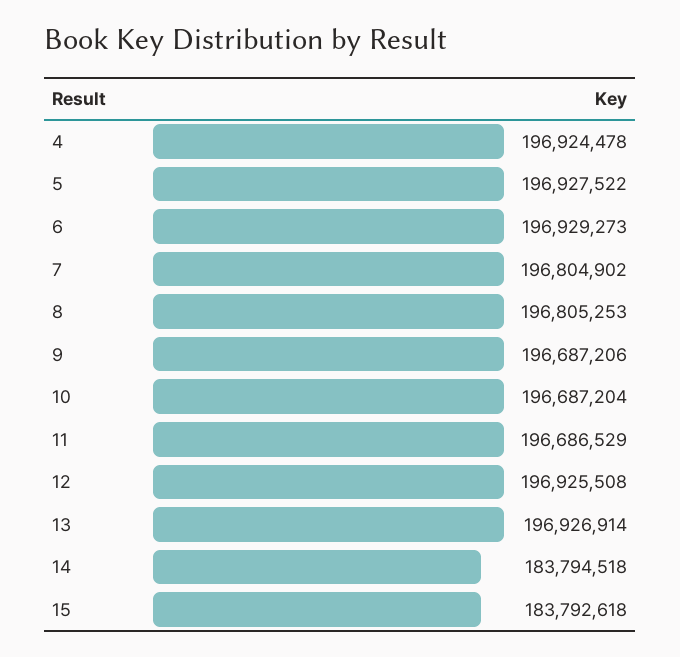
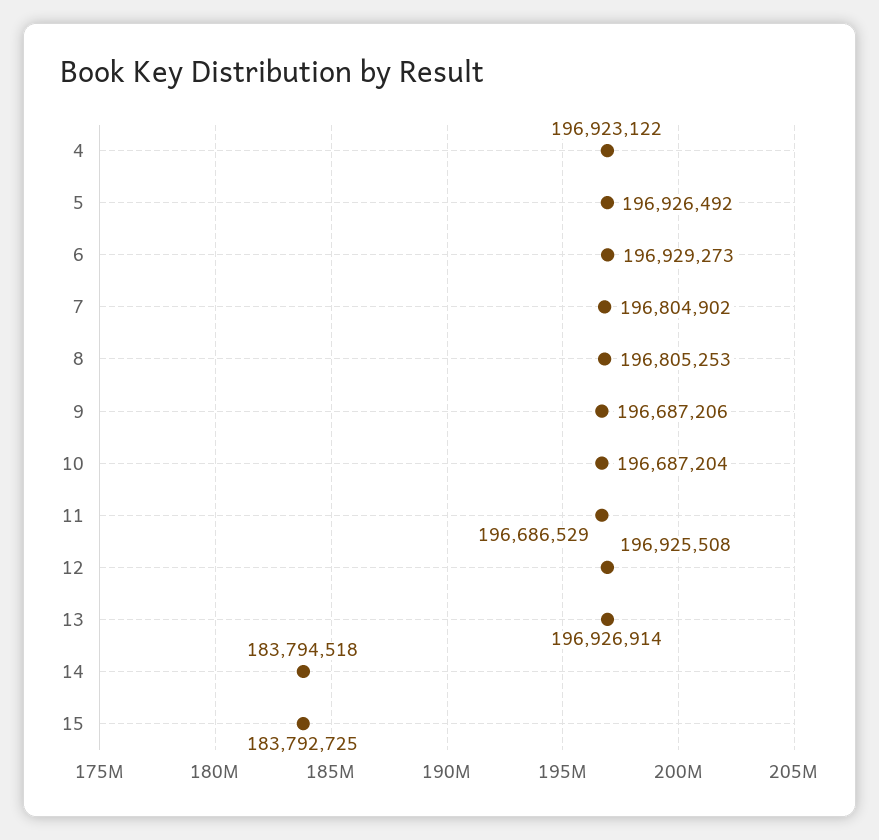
  {
-   "4": 196924478,
+   "4": 196923122,
-   "5": 196927522,
+   "5": 196926492,
    "6": 196929273,
    "7": 196804902,
    "8": 196805253,
    "9": 196687206,
    "10": 196687204,
    "11": 196686529,
    "12": 196925508,
    "13": 196926914,
    "14": 183794518,
-   "15": 183792618
+   "15": 183792725
  }

